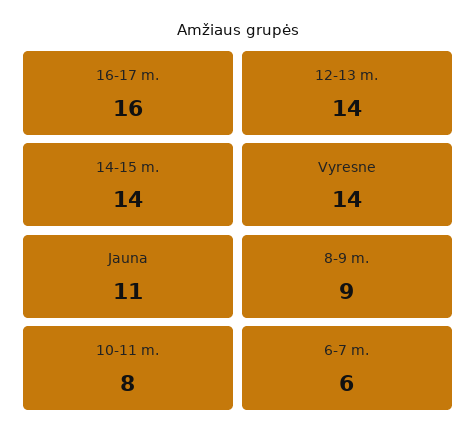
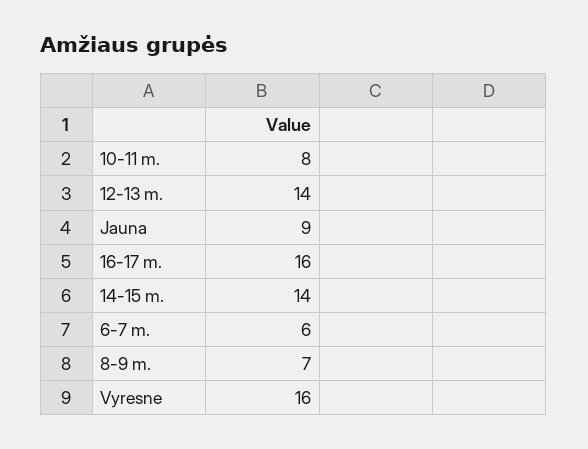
  {
    "16-17 m.": 16,
    "12-13 m.": 14,
    "14-15 m.": 14,
-   "Vyresne": 14,
+   "Vyresne": 16,
-   "Jauna": 11,
+   "Jauna": 9,
-   "8-9 m.": 9,
+   "8-9 m.": 7,
    "10-11 m.": 8,
    "6-7 m.": 6
  }

